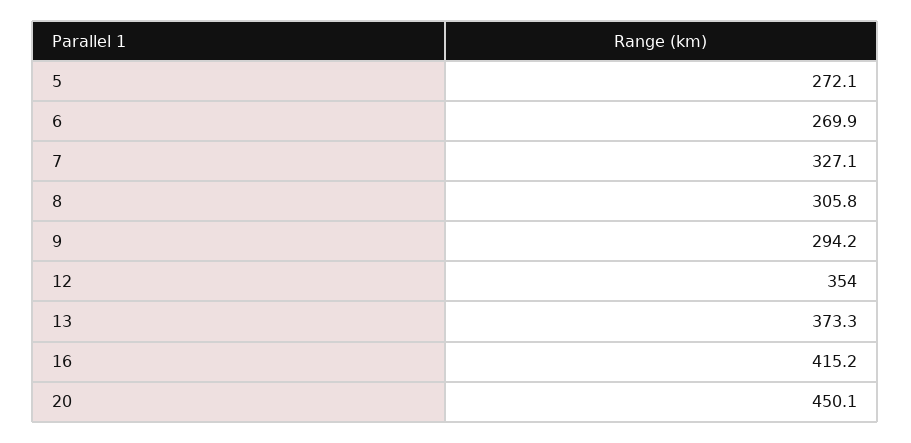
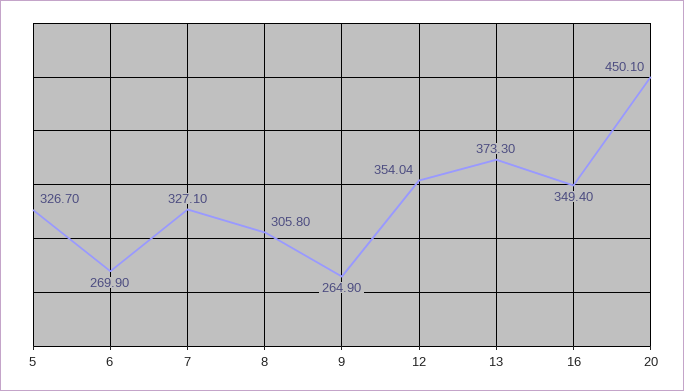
  {
-   "5": 272.1,
+   "5": 326.7,
    "6": 269.9,
    "7": 327.1,
    "8": 305.8,
-   "9": 294.2,
+   "9": 264.9,
    "12": 354.04,
    "13": 373.3,
-   "16": 415.2,
+   "16": 349.4,
    "20": 450.1
  }

